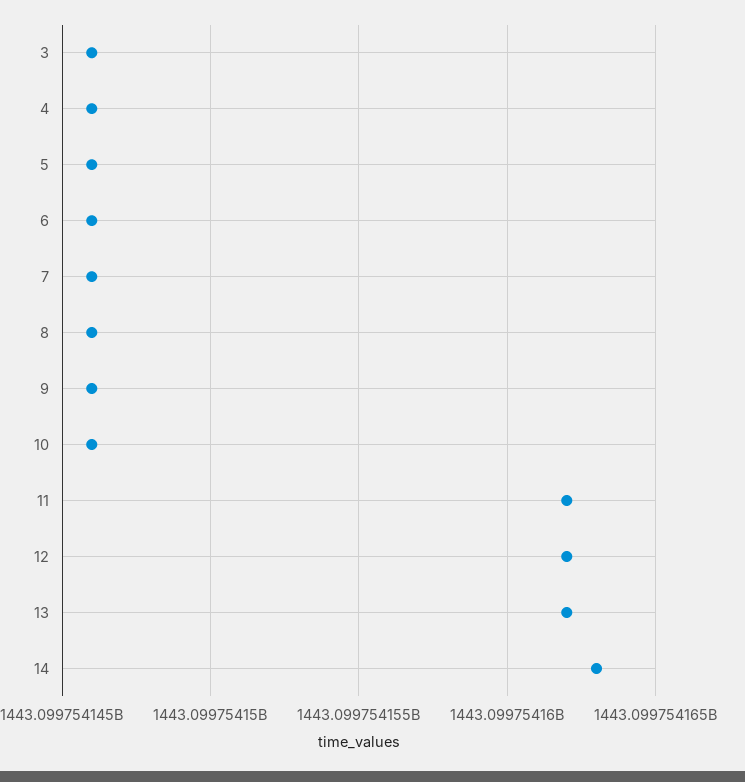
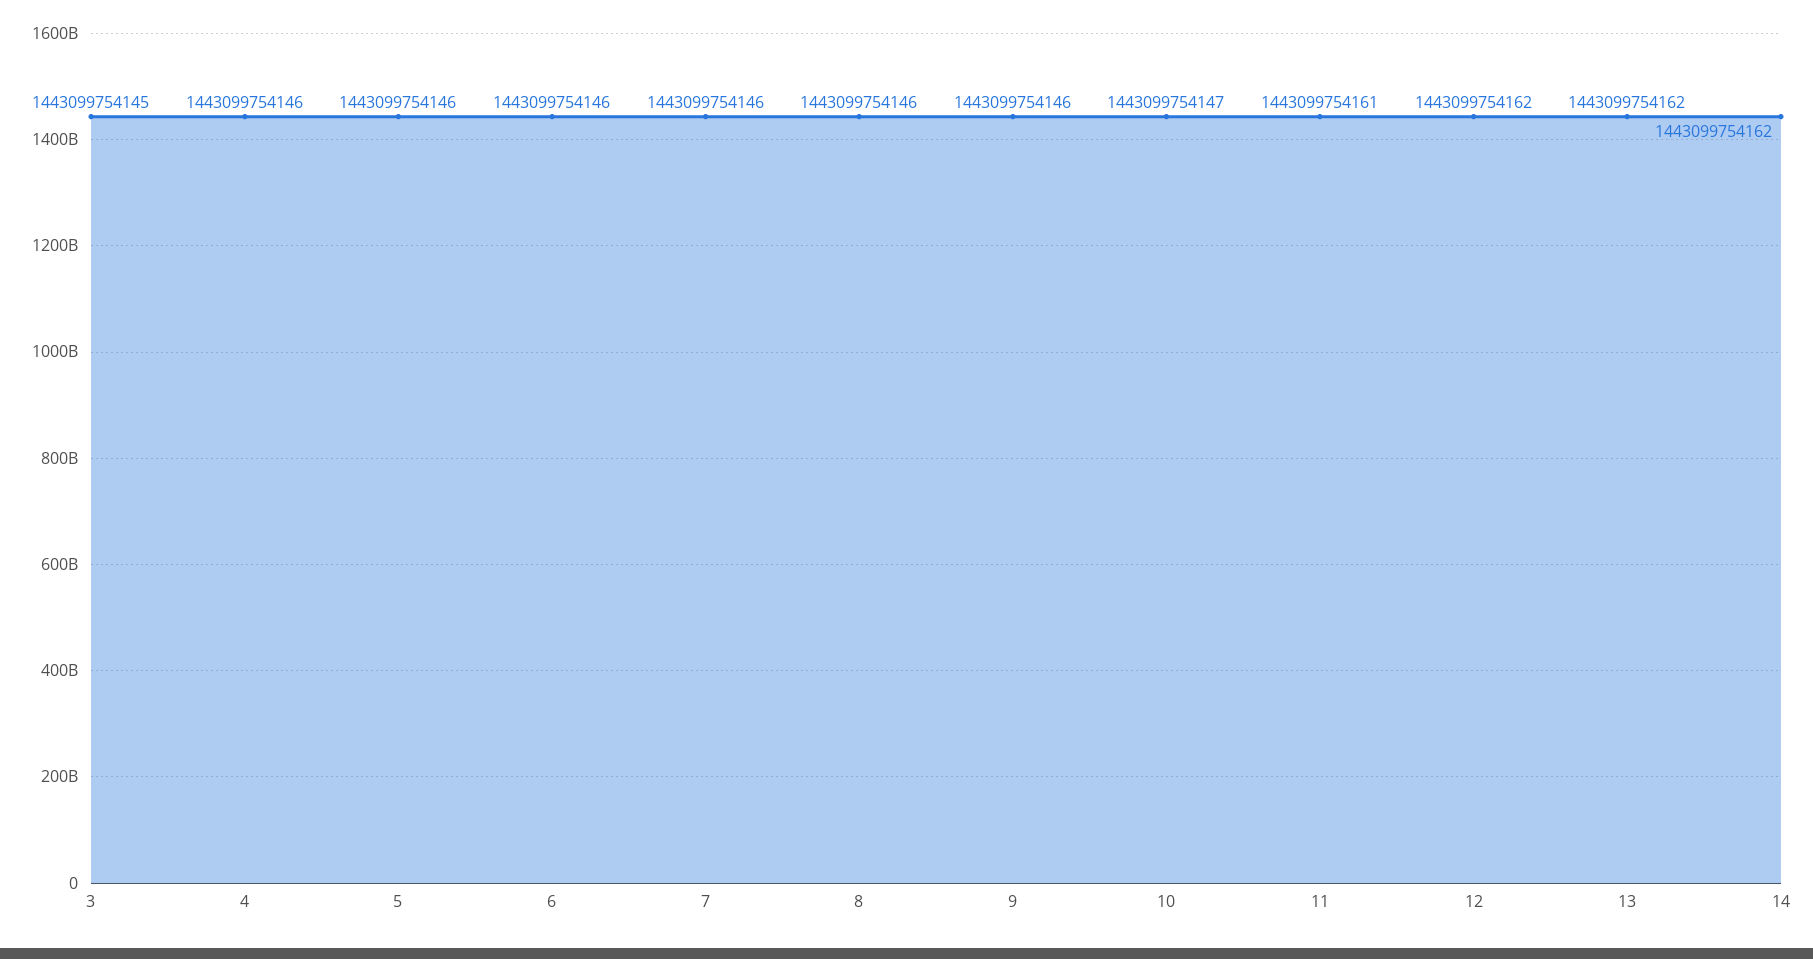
  {
-   "3": 1443099754146,
+   "3": 1443099754145,
    "4": 1443099754146,
    "5": 1443099754146,
    "6": 1443099754146,
    "7": 1443099754146,
    "8": 1443099754146,
    "9": 1443099754146,
-   "10": 1443099754146,
+   "10": 1443099754147,
-   "11": 1443099754162,
+   "11": 1443099754161,
    "12": 1443099754162,
    "13": 1443099754162,
-   "14": 1443099754163
+   "14": 1443099754162
  }

